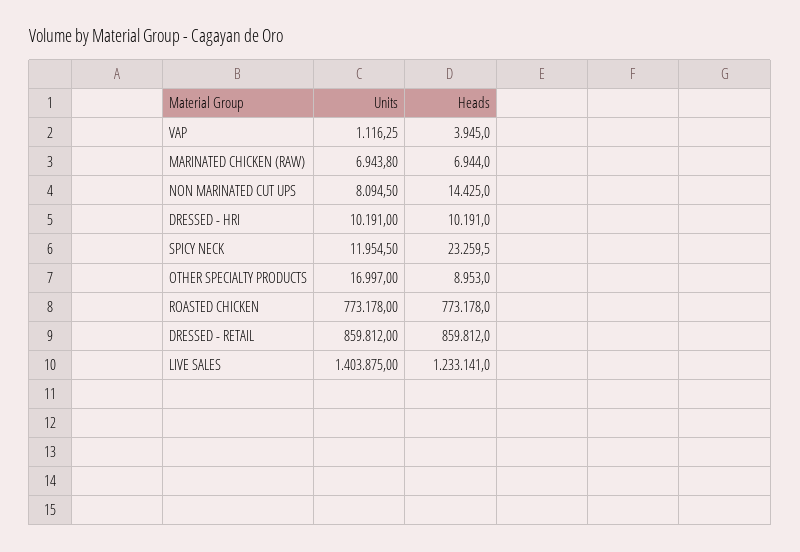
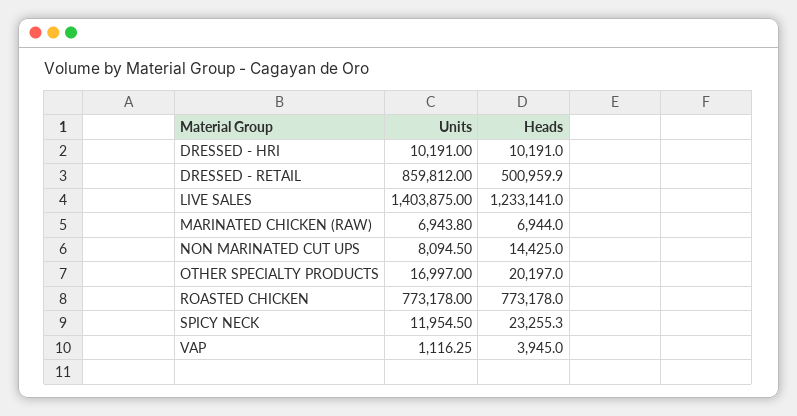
  {
    "Units": {
      "VAP": 1116.25,
      "MARINATED CHICKEN (RAW)": 6943.8,
      "NON MARINATED CUT UPS": 8094.5,
      "DRESSED - HRI": 10191,
      "SPICY NECK": 11954.5,
      "OTHER SPECIALTY PRODUCTS": 16997,
      "ROASTED CHICKEN": 773178,
      "DRESSED - RETAIL": 859812,
      "LIVE SALES": 1403875
    },
    "Heads": {
      "VAP": 3945,
      "MARINATED CHICKEN (RAW)": 6944,
      "NON MARINATED CUT UPS": 14425,
      "DRESSED - HRI": 10191,
-     "SPICY NECK": 23259.5,
+     "SPICY NECK": 23255.3,
-     "OTHER SPECIALTY PRODUCTS": 8953,
+     "OTHER SPECIALTY PRODUCTS": 20197,
      "ROASTED CHICKEN": 773178,
-     "DRESSED - RETAIL": 859812,
+     "DRESSED - RETAIL": 500959.9,
      "LIVE SALES": 1233141
    }
  }

